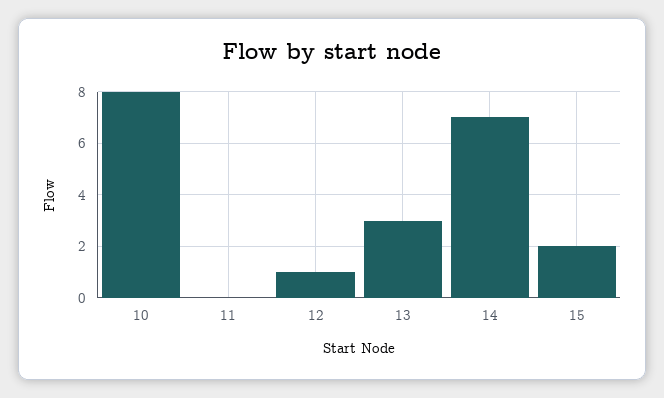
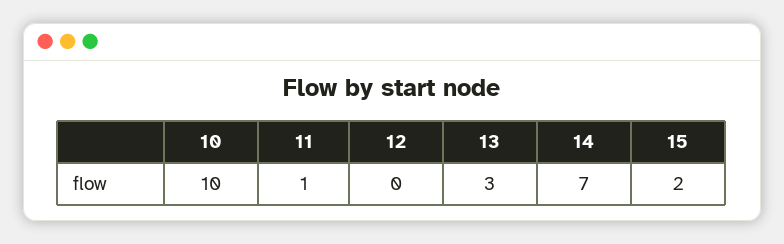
  {
-   "10": 8,
+   "10": 10,
-   "11": 0,
+   "11": 1,
-   "12": 1,
+   "12": 0,
    "13": 3,
    "14": 7,
    "15": 2
  }

